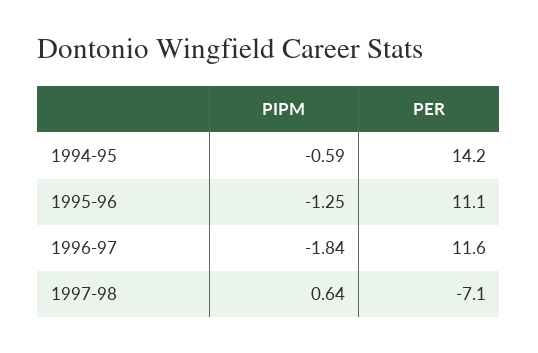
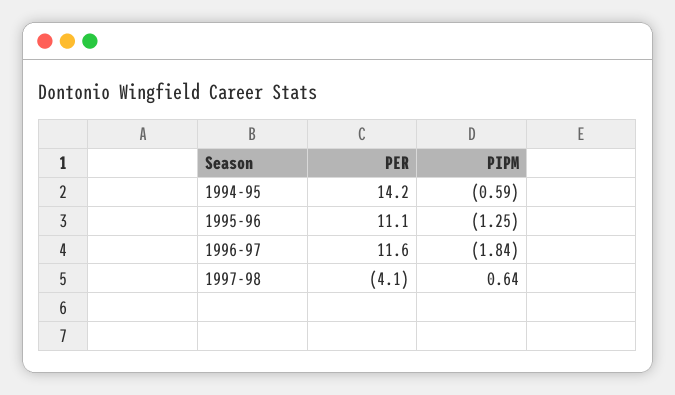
  {
    "PIPM": {
      "1994-95": -0.59,
      "1995-96": -1.25,
      "1996-97": -1.84,
      "1997-98": 0.64
    },
    "PER": {
      "1994-95": 14.2,
      "1995-96": 11.1,
      "1996-97": 11.6,
-     "1997-98": -7.1
+     "1997-98": -4.1
    }
  }

